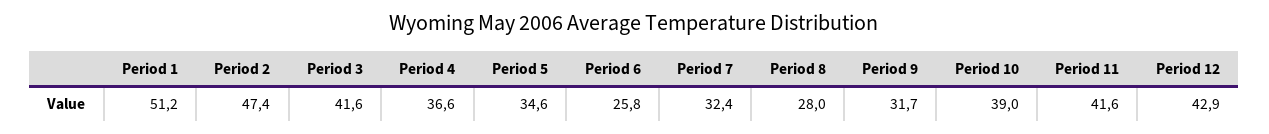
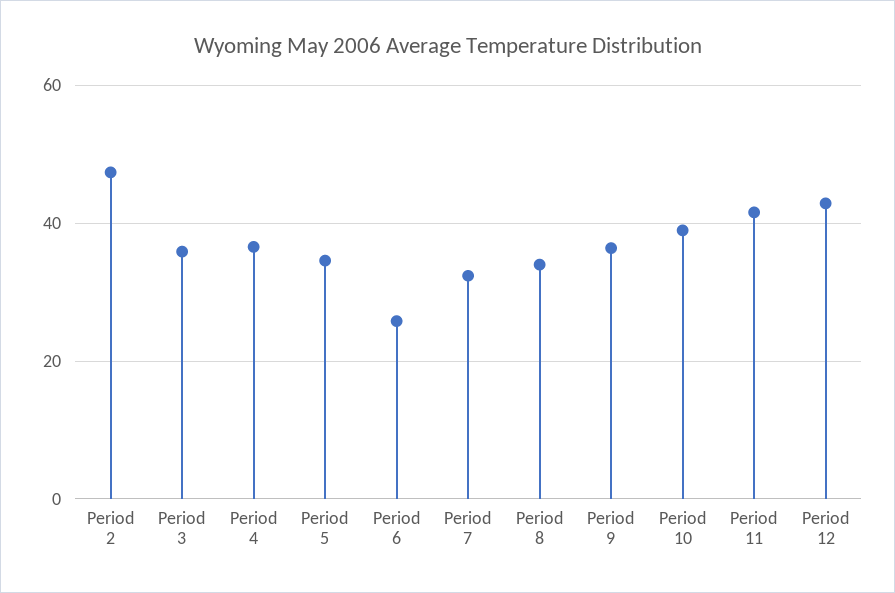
  {
-   "Period 1": 51.2,
    "Period 2": 47.4,
-   "Period 3": 41.6,
+   "Period 3": 36,
    "Period 4": 36.6,
    "Period 5": 34.6,
    "Period 6": 25.8,
    "Period 7": 32.4,
-   "Period 8": 28,
+   "Period 8": 34,
-   "Period 9": 31.7,
+   "Period 9": 36,
    "Period 10": 39,
    "Period 11": 41.6,
    "Period 12": 42.9
  }

